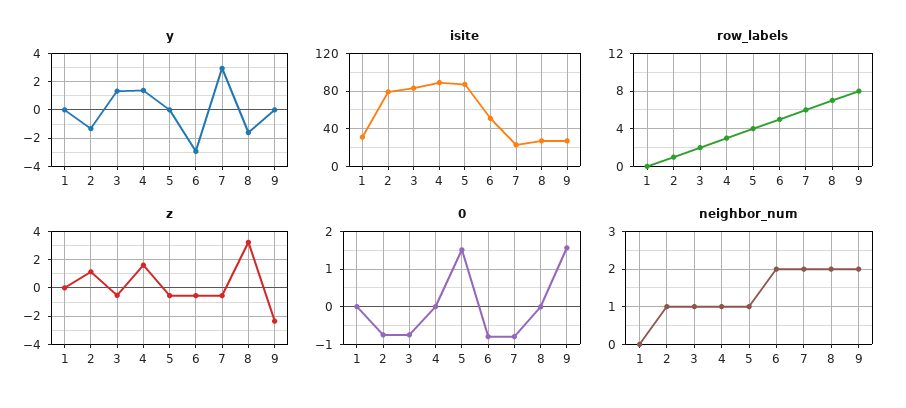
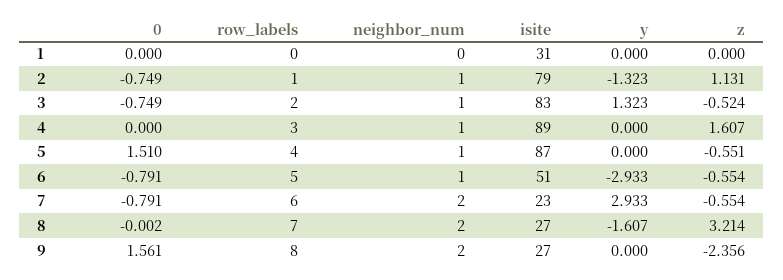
  {
    "y": {
      "1": 0,
      "2": -1.323,
      "3": 1.323,
-     "4": 1.5,
+     "4": 0,
      "5": 0,
      "6": -2.933,
      "7": 2.933,
      "8": -1.607,
      "9": 0
    },
    "isite": {
      "1": 31,
      "2": 79,
      "3": 83,
      "4": 89,
      "5": 87,
      "6": 51,
      "7": 23,
      "8": 27,
      "9": 27
    },
    "row_labels": {
      "1": 0,
      "2": 1,
      "3": 2,
      "4": 3,
      "5": 4,
      "6": 5,
      "7": 6,
      "8": 7,
      "9": 8
    },
    "z": {
      "1": 0,
      "2": 1.131,
      "3": -0.524,
      "4": 1.607,
      "5": -0.551,
      "6": -0.554,
      "7": -0.554,
      "8": 3.214,
      "9": -2.356
    },
    "0": {
      "1": 0,
      "2": -0.749,
      "3": -0.749,
      "4": 0,
      "5": 1.51,
      "6": -0.791,
      "7": -0.791,
      "8": -0.002,
      "9": 1.561
    },
    "neighbor_num": {
      "1": 0,
      "2": 1,
      "3": 1,
      "4": 1,
      "5": 1,
-     "6": 2,
+     "6": 1,
      "7": 2,
      "8": 2,
      "9": 2
    }
  }

